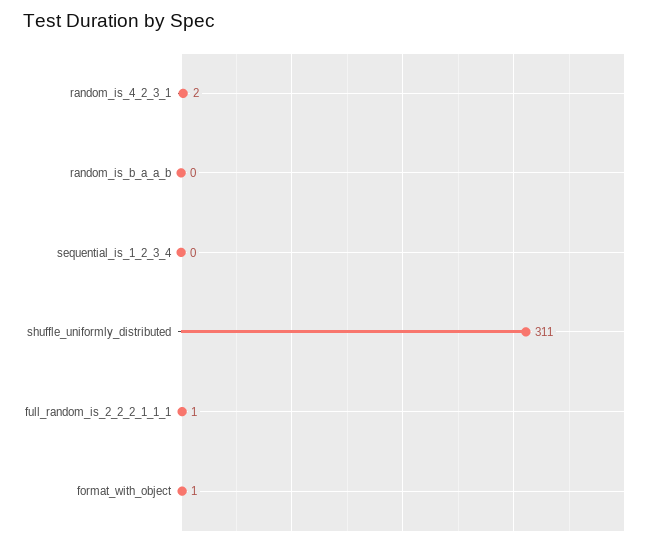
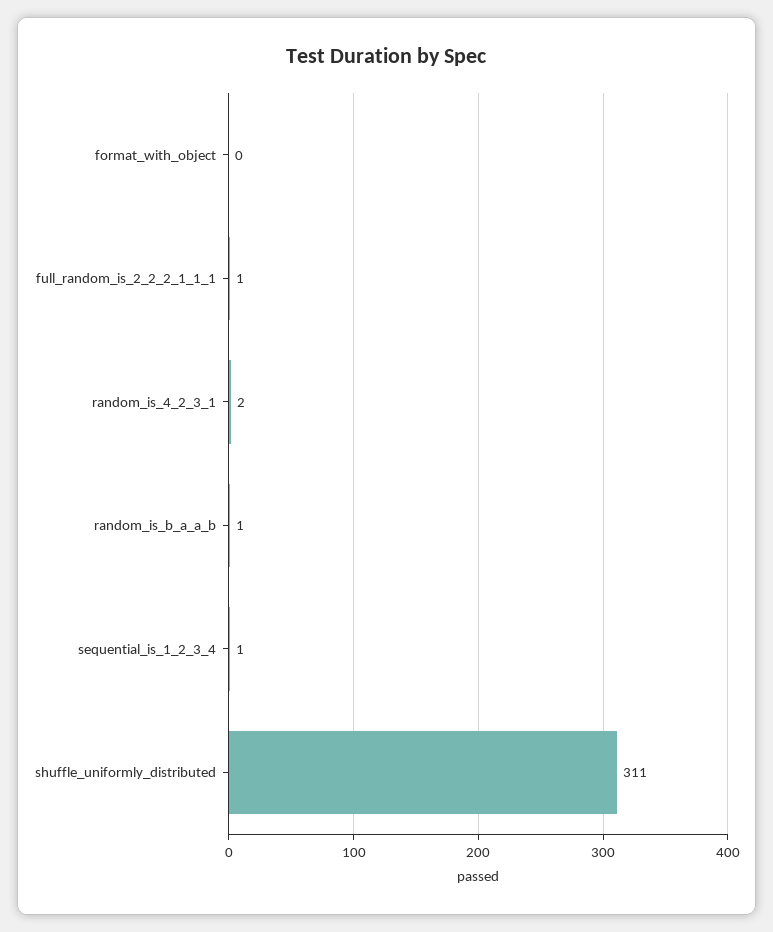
  {
    "random_is_4_2_3_1": 2,
-   "random_is_b_a_a_b": 0,
+   "random_is_b_a_a_b": 1,
-   "sequential_is_1_2_3_4": 0,
+   "sequential_is_1_2_3_4": 1,
    "shuffle_uniformly_distributed": 311,
    "full_random_is_2_2_2_1_1_1": 1,
-   "format_with_object": 1
+   "format_with_object": 0
  }

